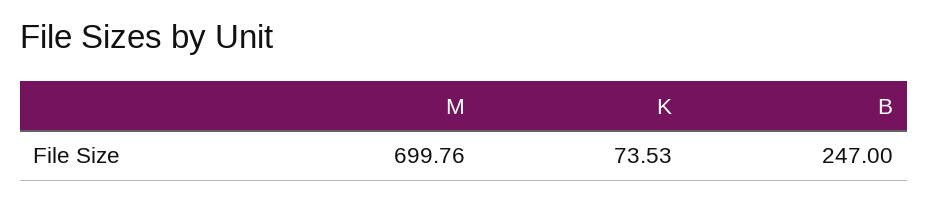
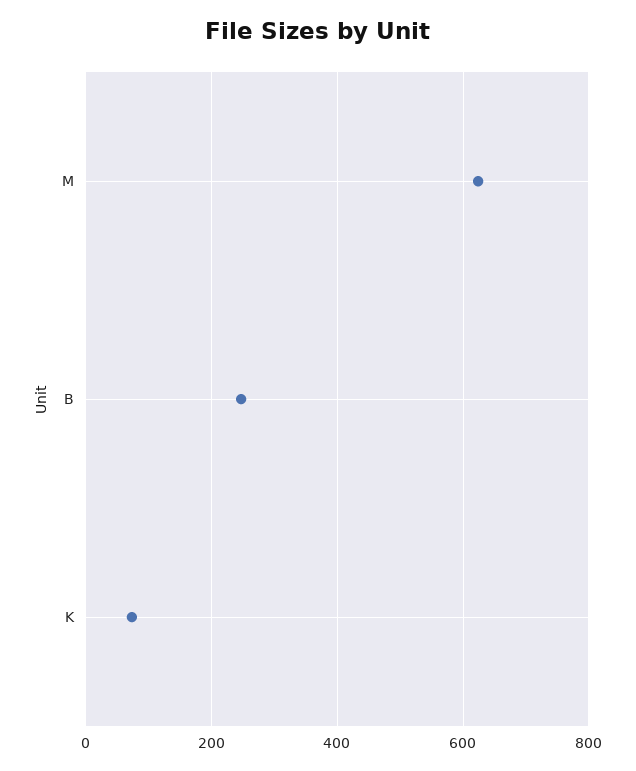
  {
-   "M": 699.76,
+   "M": 620,
    "K": 73.53,
    "B": 247
  }

